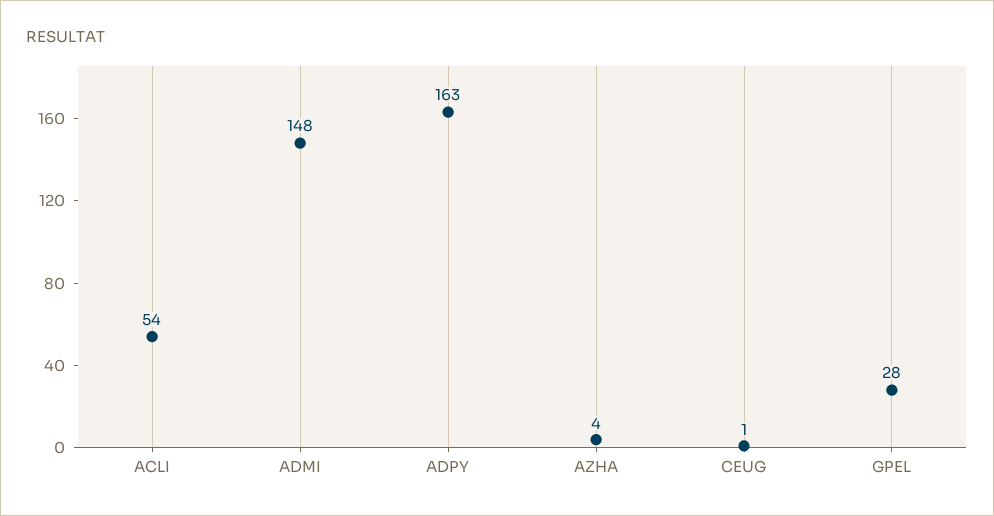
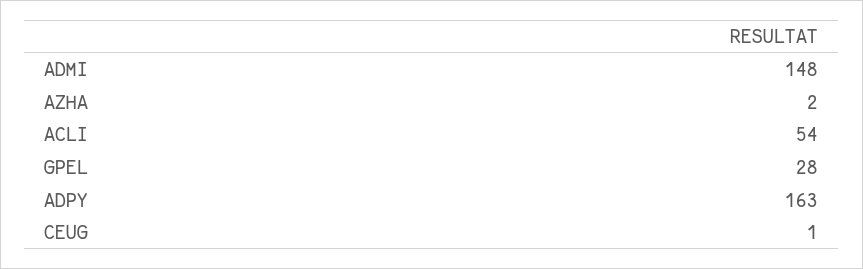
  {
    "ACLI": 54,
    "ADMI": 148,
    "ADPY": 163,
-   "AZHA": 4,
+   "AZHA": 2,
    "CEUG": 1,
    "GPEL": 28
  }

